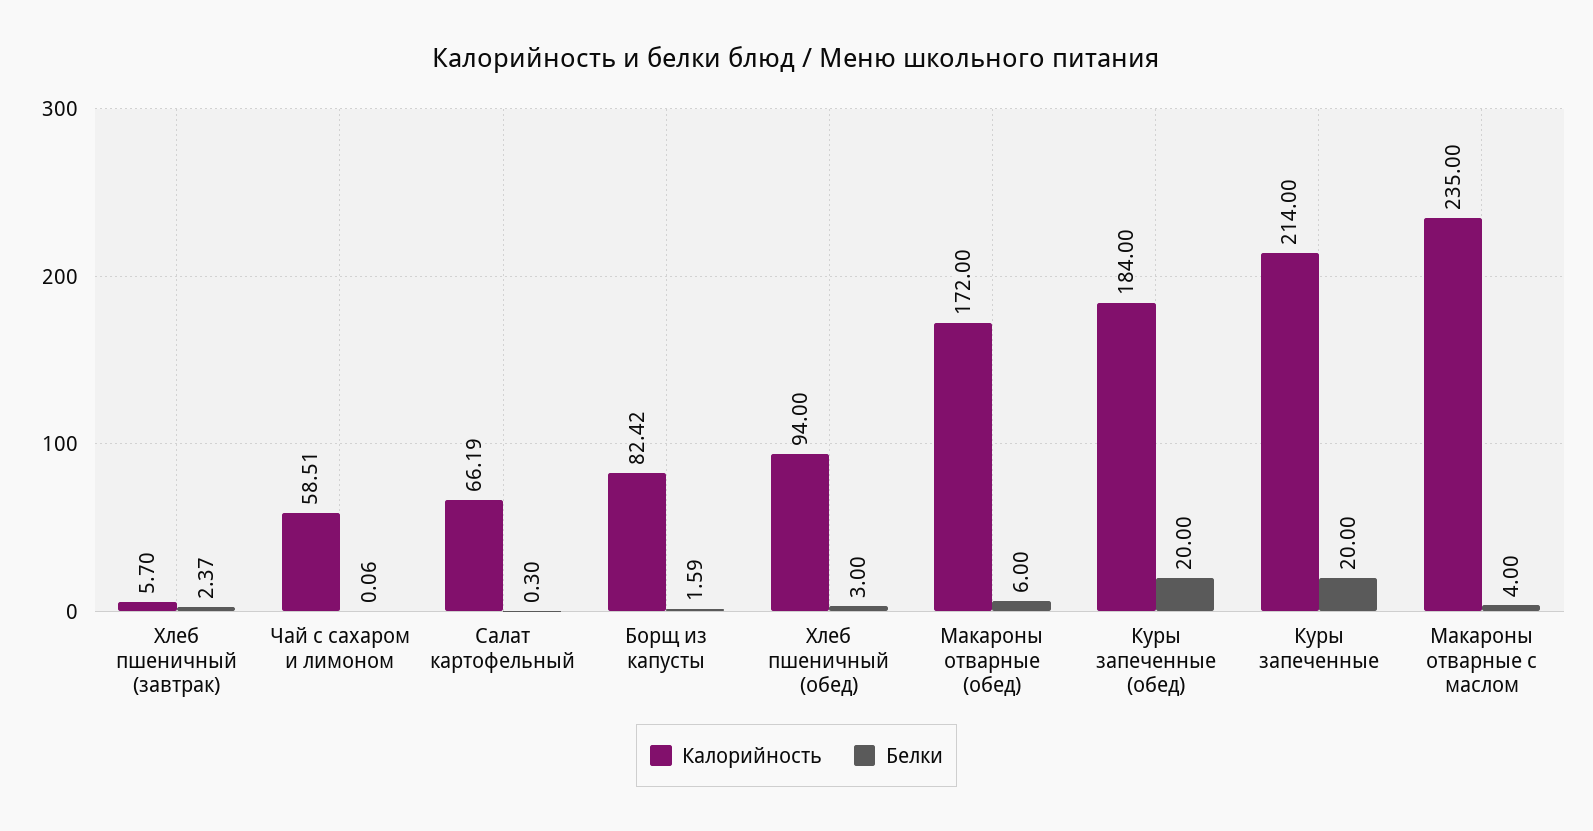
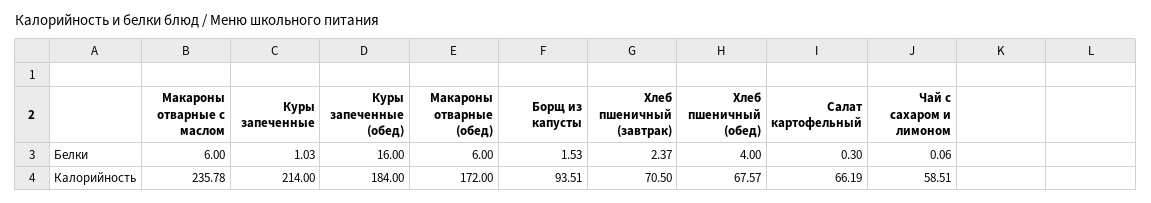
  {
    "Калорийность": {
-     "Хлеб пшеничный (завтрак)": 5.7,
+     "Хлеб пшеничный (завтрак)": 70.5,
      "Чай с сахаром и лимоном": 58.51,
      "Салат картофельный": 66.19,
-     "Борщ из капусты": 82.42,
+     "Борщ из капусты": 93.51,
-     "Хлеб пшеничный (обед)": 94,
+     "Хлеб пшеничный (обед)": 67.57,
      "Макароны отварные (обед)": 172,
      "Куры запеченные (обед)": 184,
      "Куры запеченные": 214,
-     "Макароны отварные с маслом": 235
+     "Макароны отварные с маслом": 235.78
    },
    "Белки": {
      "Хлеб пшеничный (завтрак)": 2.37,
      "Чай с сахаром и лимоном": 0.06,
      "Салат картофельный": 0.3,
-     "Борщ из капусты": 1.59,
+     "Борщ из капусты": 1.53,
-     "Хлеб пшеничный (обед)": 3,
+     "Хлеб пшеничный (обед)": 4,
      "Макароны отварные (обед)": 6,
-     "Куры запеченные (обед)": 20,
+     "Куры запеченные (обед)": 16,
-     "Куры запеченные": 20,
+     "Куры запеченные": 1.03,
-     "Макароны отварные с маслом": 4
+     "Макароны отварные с маслом": 6
    }
  }

